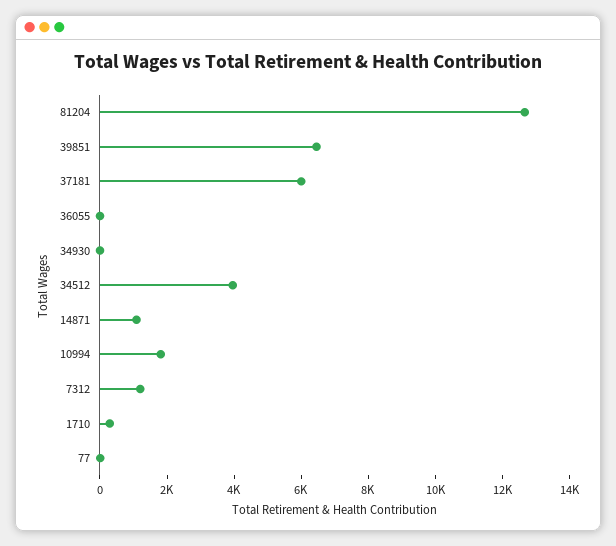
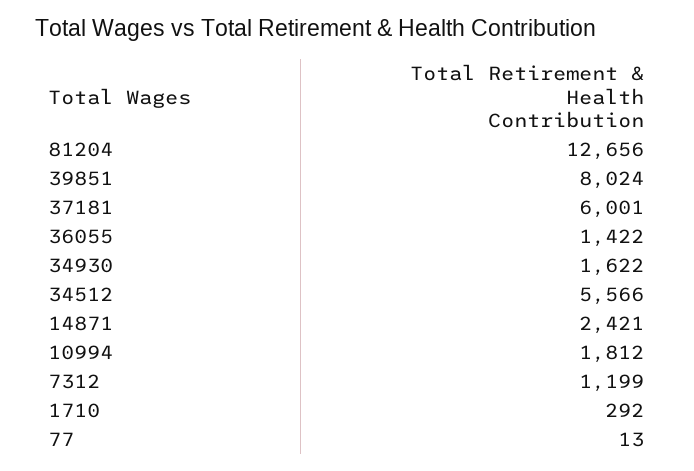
  {
    "81204": 12656,
-   "39851": 6500,
+   "39851": 8024,
    "37181": 6001,
-   "36055": 0,
+   "36055": 1422,
-   "34930": 0,
+   "34930": 1622,
-   "34512": 4000,
+   "34512": 5566,
-   "14871": 1000,
+   "14871": 2421,
    "10994": 1812,
    "7312": 1199,
    "1710": 292,
    "77": 13
  }

